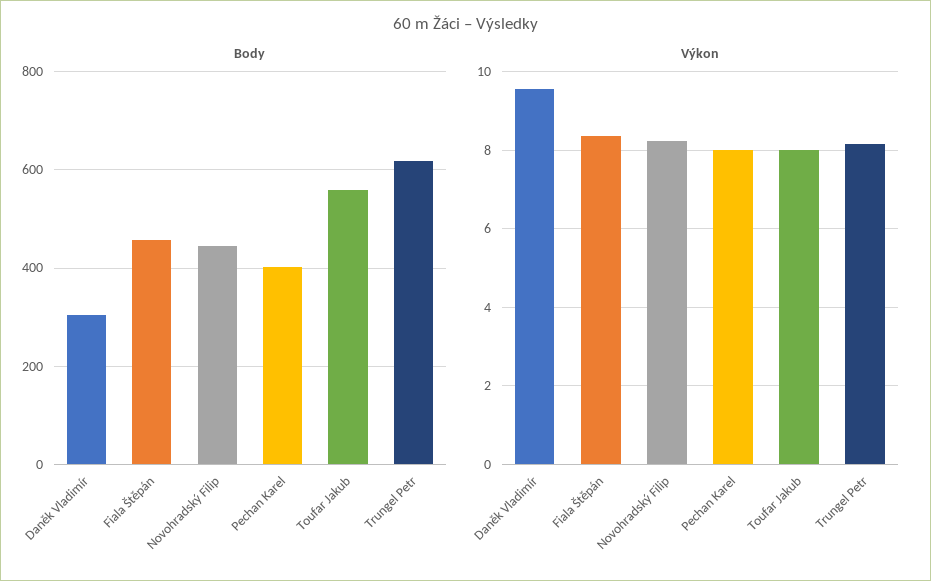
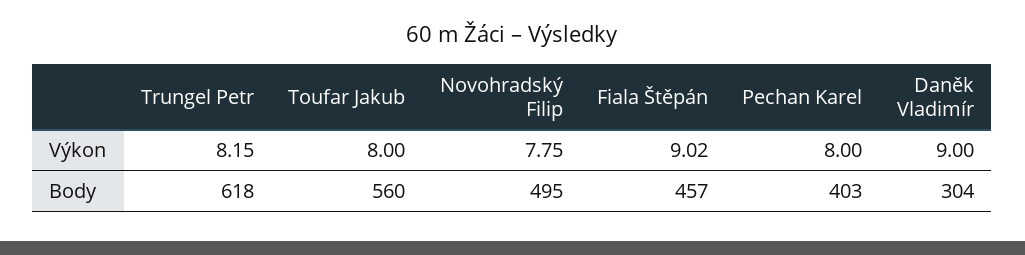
  {
    "Body": {
      "Daněk Vladimír": 304,
      "Fiala Štěpán": 457,
-     "Novohradský Filip": 440,
+     "Novohradský Filip": 495,
      "Pechan Karel": 403,
      "Toufar Jakub": 560,
      "Trungel Petr": 618
    },
    "Výkon": {
-     "Daněk Vladimír": 9.6,
+     "Daněk Vladimír": 9,
-     "Fiala Štěpán": 8.4,
+     "Fiala Štěpán": 9.02,
-     "Novohradský Filip": 8.2,
+     "Novohradský Filip": 7.75,
      "Pechan Karel": 8,
      "Toufar Jakub": 8,
      "Trungel Petr": 8.15
    }
  }

